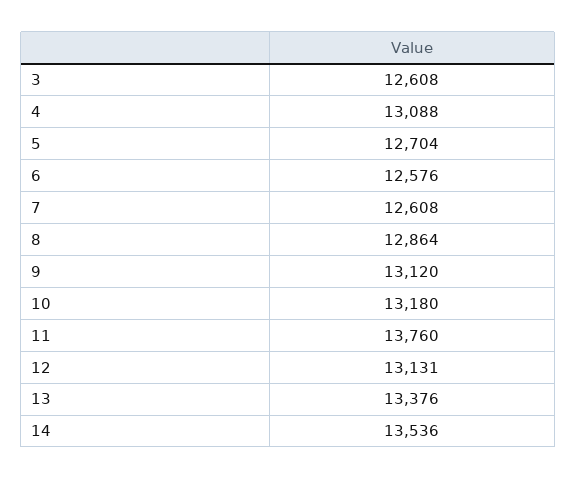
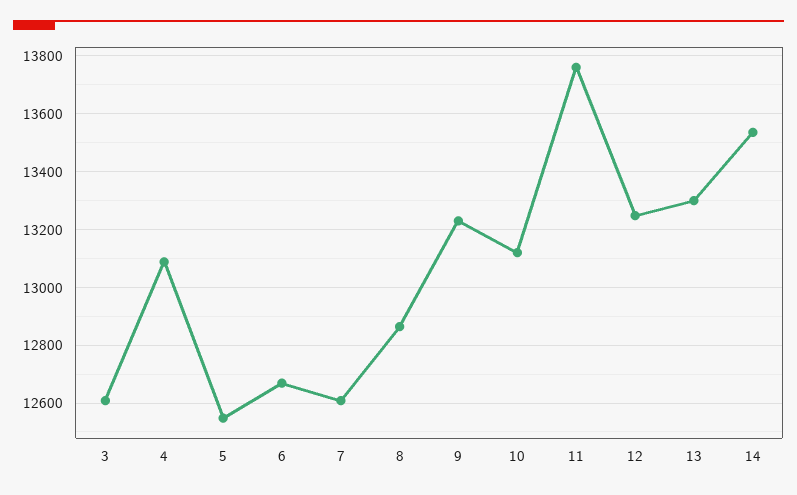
  {
    "3": 12608,
    "4": 13088,
-   "5": 12704,
+   "5": 12550,
-   "6": 12576,
+   "6": 12675,
    "7": 12608,
    "8": 12864,
-   "9": 13120,
+   "9": 13225,
-   "10": 13180,
+   "10": 13125,
    "11": 13760,
-   "12": 13131,
+   "12": 13250,
-   "13": 13376,
+   "13": 13300,
    "14": 13536
  }

